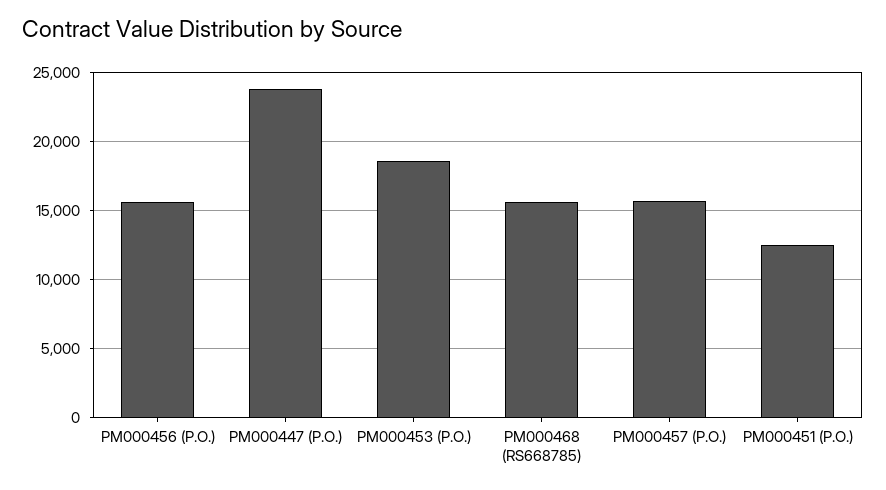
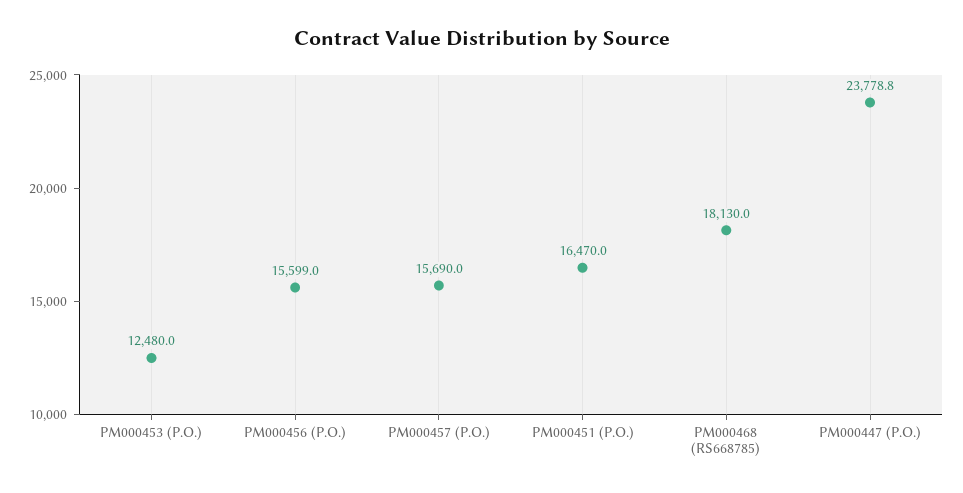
  {
    "PM000456 (P.O.)": 15599,
    "PM000447 (P.O.)": 23778.8,
-   "PM000453 (P.O.)": 18500,
+   "PM000453 (P.O.)": 12480,
-   "PM000468 (RS668785)": 15500,
+   "PM000468 (RS668785)": 18130,
    "PM000457 (P.O.)": 15690,
-   "PM000451 (P.O.)": 12500
+   "PM000451 (P.O.)": 16470
  }

